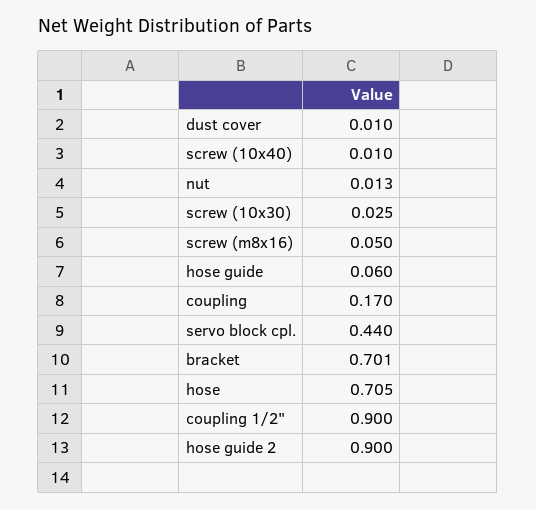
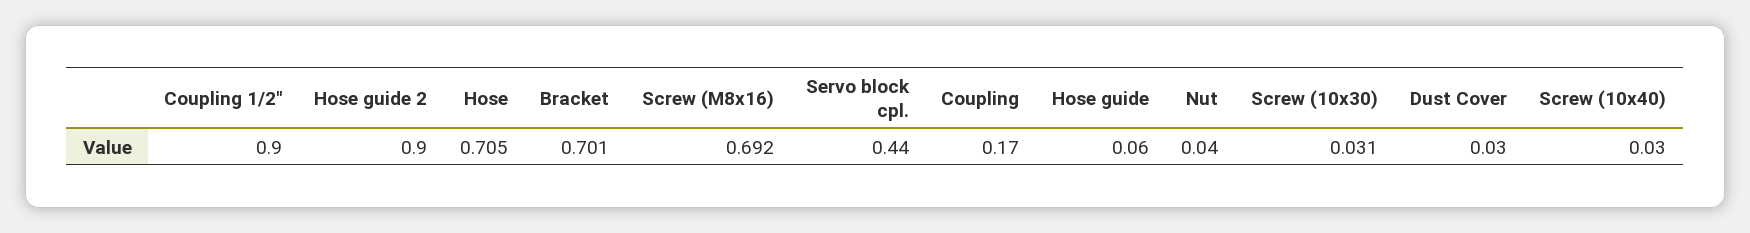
  {
-   "dust cover": 0.01,
+   "dust cover": 0.03,
-   "screw (10x40)": 0.01,
+   "screw (10x40)": 0.03,
-   "nut": 0.013,
+   "nut": 0.04,
-   "screw (10x30)": 0.025,
+   "screw (10x30)": 0.031,
-   "screw (m8x16)": 0.05,
+   "screw (m8x16)": 0.692,
    "hose guide": 0.06,
    "coupling": 0.17,
    "servo block cpl.": 0.44,
    "bracket": 0.701,
    "hose": 0.705,
    "coupling 1/2\"": 0.9,
    "hose guide 2": 0.9
  }

